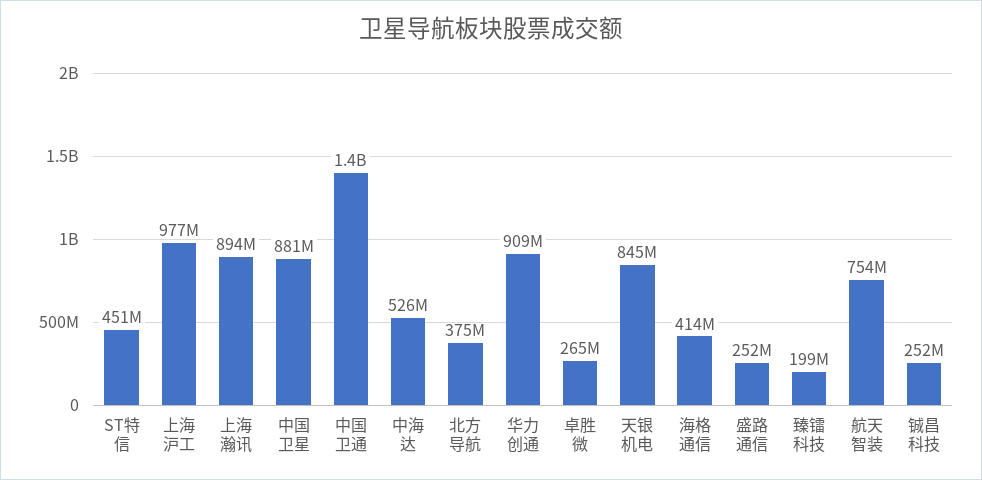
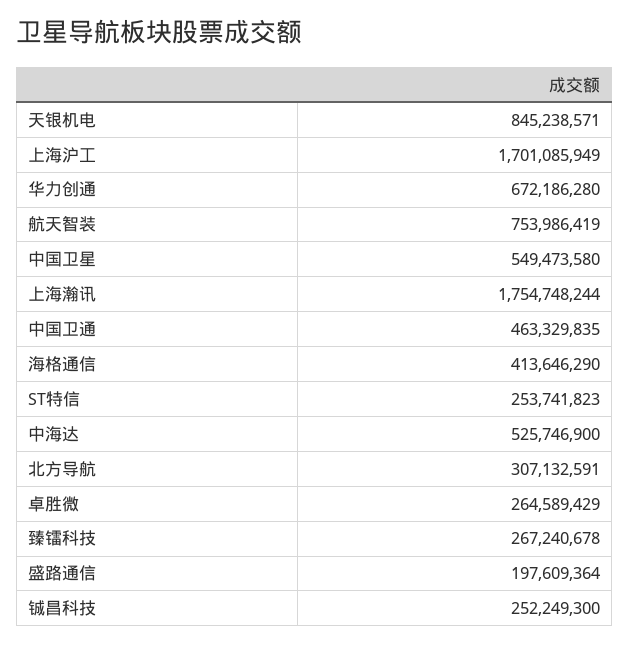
  {
-   "ST特信": 451000000,
+   "ST特信": 253741823,
-   "上海沪工": 977000000,
+   "上海沪工": 1701085949,
-   "上海瀚讯": 894000000,
+   "上海瀚讯": 1754748244,
-   "中国卫星": 881000000,
+   "中国卫星": 549473580,
-   "中国卫通": 1400000000,
+   "中国卫通": 463329835,
    "中海达": 525746900,
-   "北方导航": 375000000,
+   "北方导航": 307132591,
-   "华力创通": 909000000,
+   "华力创通": 672186280,
    "卓胜微": 264589429,
    "天银机电": 845238571,
    "海格通信": 413646290,
-   "盛路通信": 252000000,
+   "盛路通信": 197609364,
-   "臻镭科技": 199000000,
+   "臻镭科技": 267240678,
    "航天智装": 753986419,
    "铖昌科技": 252249300
  }

